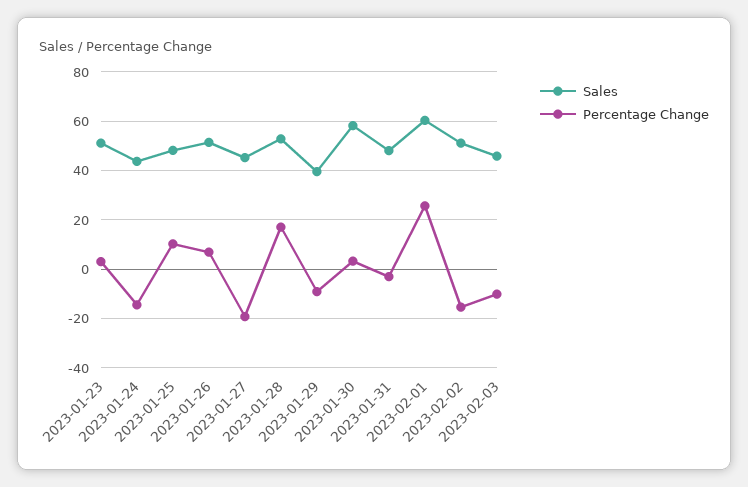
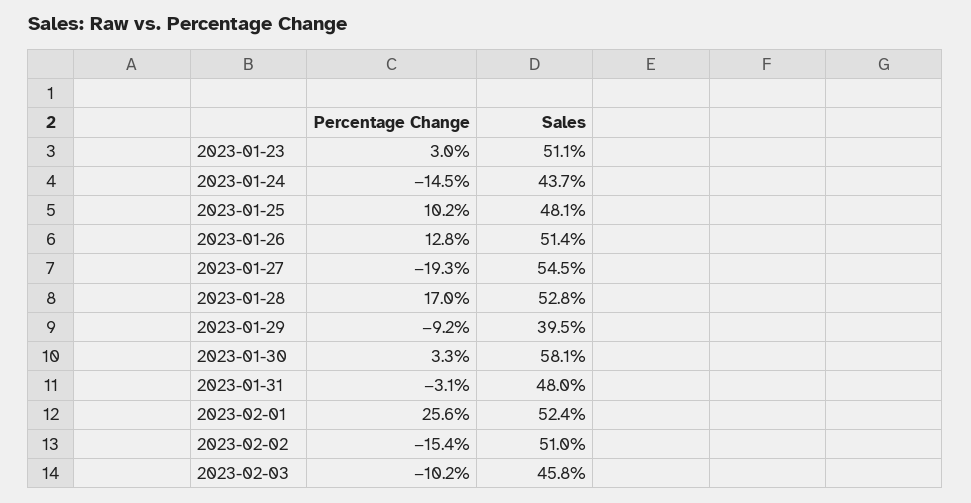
  {
    "Sales": {
      "2023-01-23": 51.1,
      "2023-01-24": 43.7,
      "2023-01-25": 48.1,
      "2023-01-26": 51.4,
-     "2023-01-27": 45,
+     "2023-01-27": 54.5,
      "2023-01-28": 52.8,
      "2023-01-29": 39.5,
      "2023-01-30": 58.1,
      "2023-01-31": 48,
-     "2023-02-01": 60,
+     "2023-02-01": 52.4,
      "2023-02-02": 51,
      "2023-02-03": 45.8
    },
    "Percentage Change": {
      "2023-01-23": 3,
      "2023-01-24": -14.5,
      "2023-01-25": 10.2,
-     "2023-01-26": 7.5,
+     "2023-01-26": 12.8,
      "2023-01-27": -19.3,
      "2023-01-28": 17,
      "2023-01-29": -9.2,
      "2023-01-30": 3.3,
      "2023-01-31": -3.1,
      "2023-02-01": 25.6,
      "2023-02-02": -15.4,
      "2023-02-03": -10.2
    }
  }

